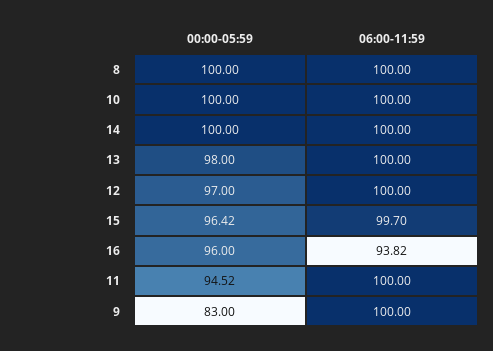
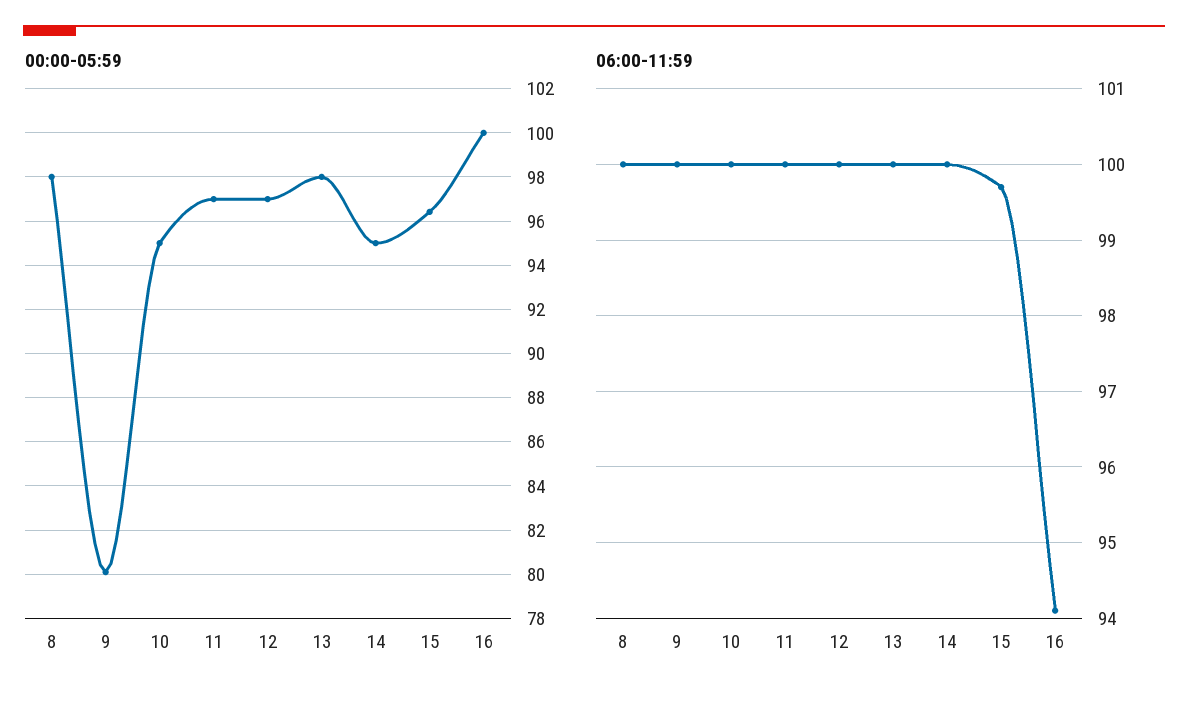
  {
    "00:00-05:59": {
-     "8": 100,
+     "8": 98,
-     "10": 100,
+     "10": 95,
-     "14": 100,
+     "14": 95,
      "13": 98,
      "12": 97,
      "15": 96.42,
-     "16": 96,
+     "16": 100,
-     "11": 94.52,
+     "11": 97,
-     "9": 83
+     "9": 80
    },
    "06:00-11:59": {
      "8": 100,
      "10": 100,
      "14": 100,
      "13": 100,
      "12": 100,
      "15": 99.7,
-     "16": 93.82,
+     "16": 94.1,
      "11": 100,
      "9": 100
    }
  }

